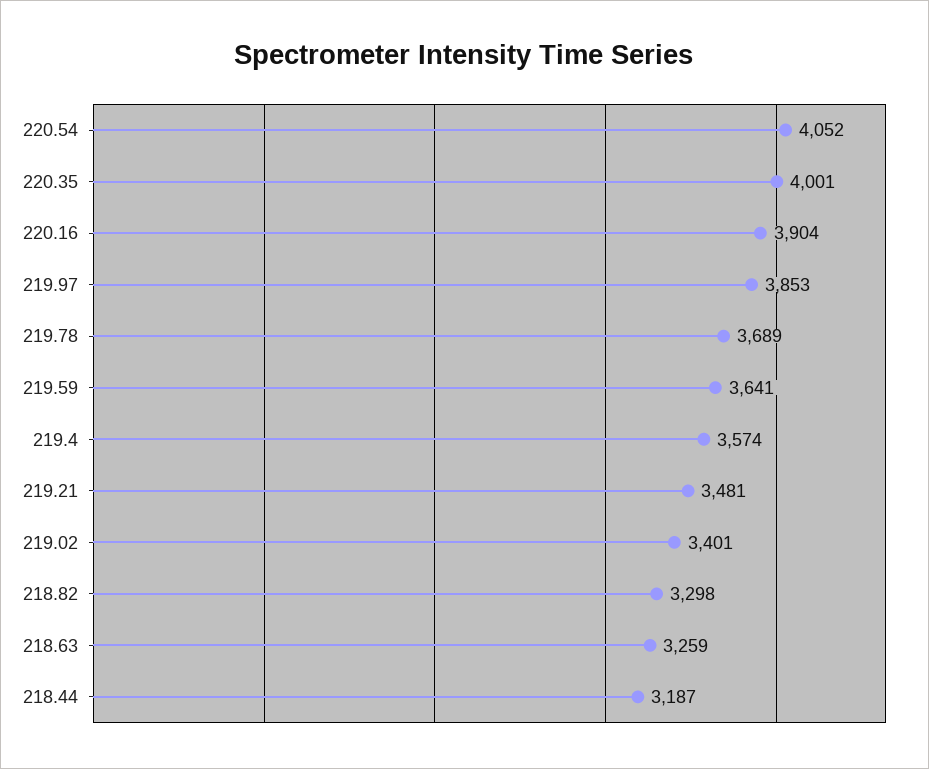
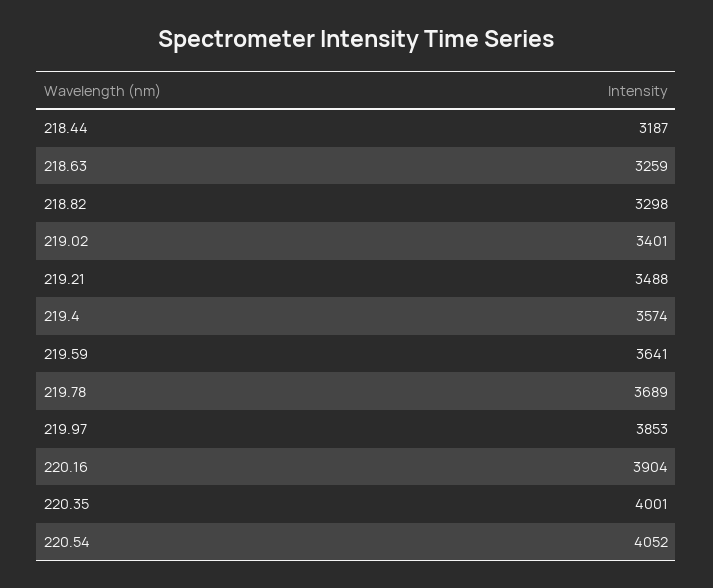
  {
    "220.54": 4052,
    "220.35": 4001,
    "220.16": 3904,
    "219.97": 3853,
    "219.78": 3689,
    "219.59": 3641,
    "219.4": 3574,
-   "219.21": 3481,
+   "219.21": 3488,
    "219.02": 3401,
    "218.82": 3298,
    "218.63": 3259,
    "218.44": 3187
  }

